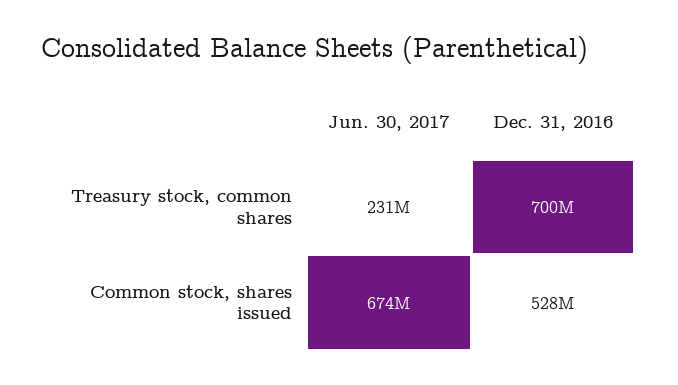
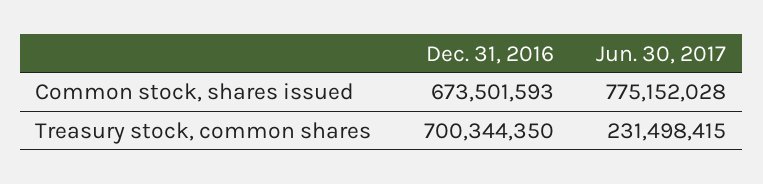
  {
    "Jun. 30, 2017": {
      "Treasury stock, common shares": 231498415,
-     "Common stock, shares issued": 674000000
+     "Common stock, shares issued": 775152028
    },
    "Dec. 31, 2016": {
      "Treasury stock, common shares": 700344350,
-     "Common stock, shares issued": 528000000
+     "Common stock, shares issued": 673501593
    }
  }

